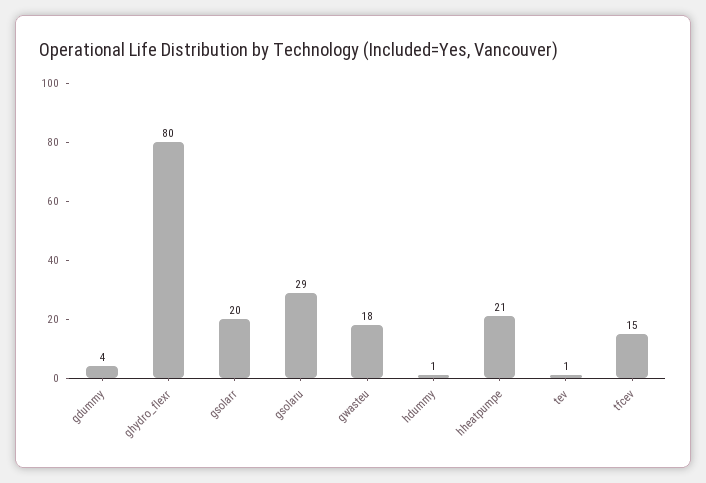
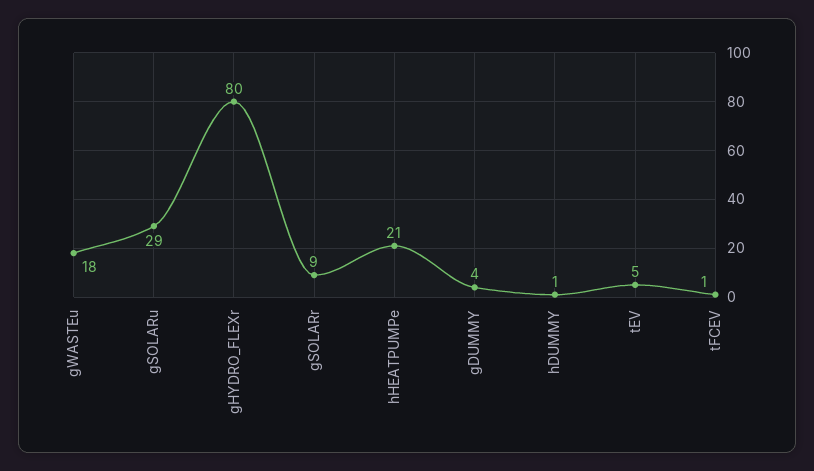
  {
    "gdummy": 4,
    "ghydro_flexr": 80,
-   "gsolarr": 20,
+   "gsolarr": 9,
    "gsolaru": 29,
    "gwasteu": 18,
    "hdummy": 1,
    "hheatpumpe": 21,
-   "tev": 1,
+   "tev": 5,
-   "tfcev": 15
+   "tfcev": 1
  }

